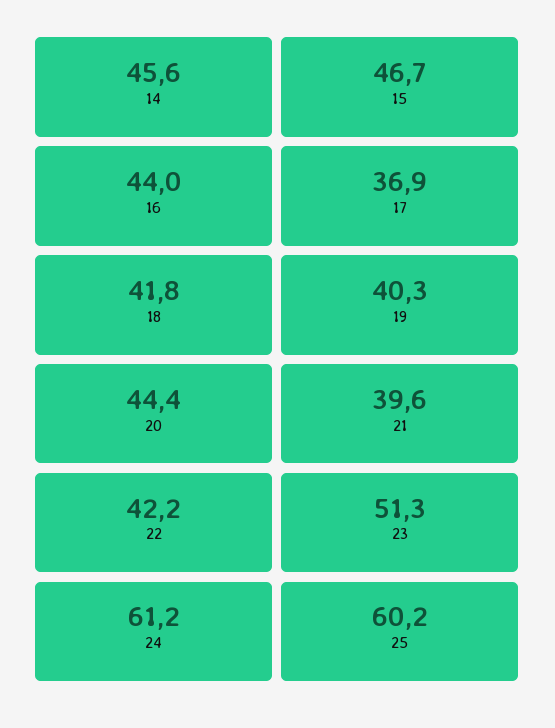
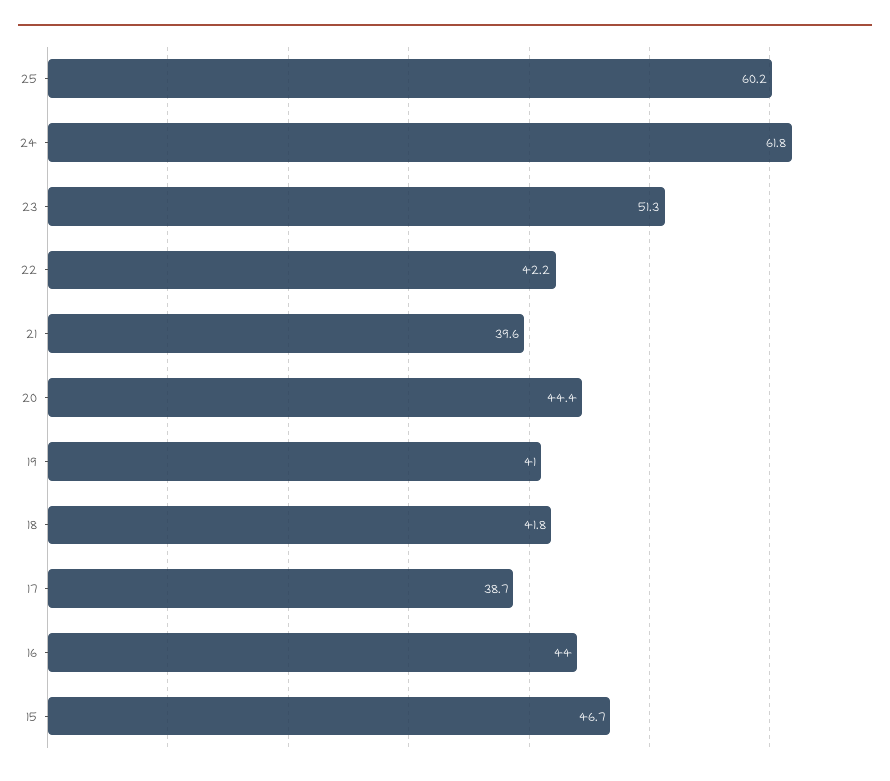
  {
-   "14": 45.6,
    "15": 46.7,
    "16": 44,
-   "17": 36.9,
+   "17": 38.7,
    "18": 41.8,
-   "19": 40.3,
+   "19": 41,
    "20": 44.4,
    "21": 39.6,
    "22": 42.2,
    "23": 51.3,
-   "24": 61.2,
+   "24": 61.8,
    "25": 60.2
  }

